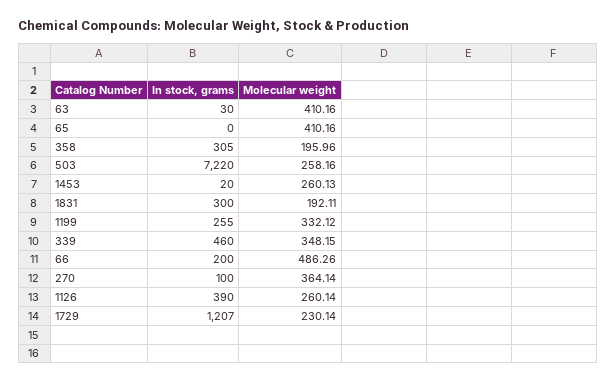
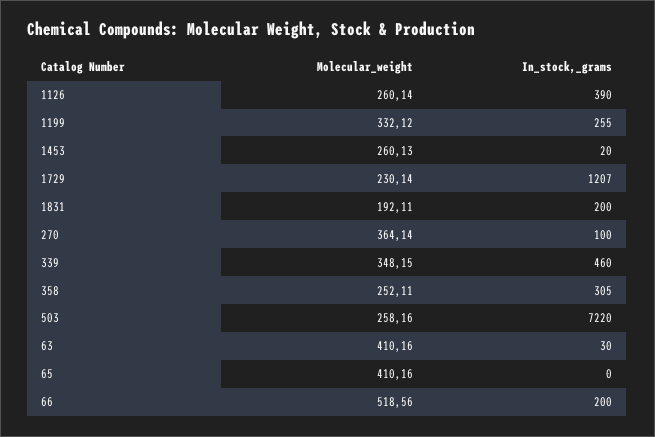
  {
    "In stock, grams": {
      "63": 30,
      "65": 0,
      "358": 305,
      "503": 7220,
      "1453": 20,
-     "1831": 300,
+     "1831": 200,
      "1199": 255,
      "339": 460,
      "66": 200,
      "270": 100,
      "1126": 390,
      "1729": 1207
    },
    "Molecular weight": {
      "63": 410.16,
      "65": 410.16,
-     "358": 195.96,
+     "358": 252.11,
      "503": 258.16,
      "1453": 260.13,
      "1831": 192.11,
      "1199": 332.12,
      "339": 348.15,
-     "66": 486.26,
+     "66": 518.56,
      "270": 364.14,
      "1126": 260.14,
      "1729": 230.14
    }
  }

